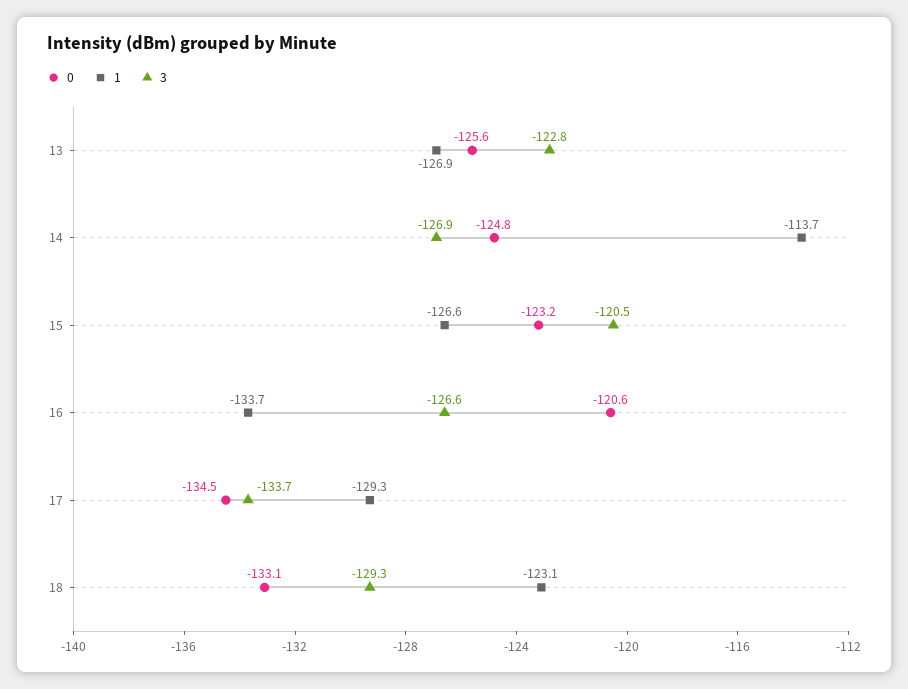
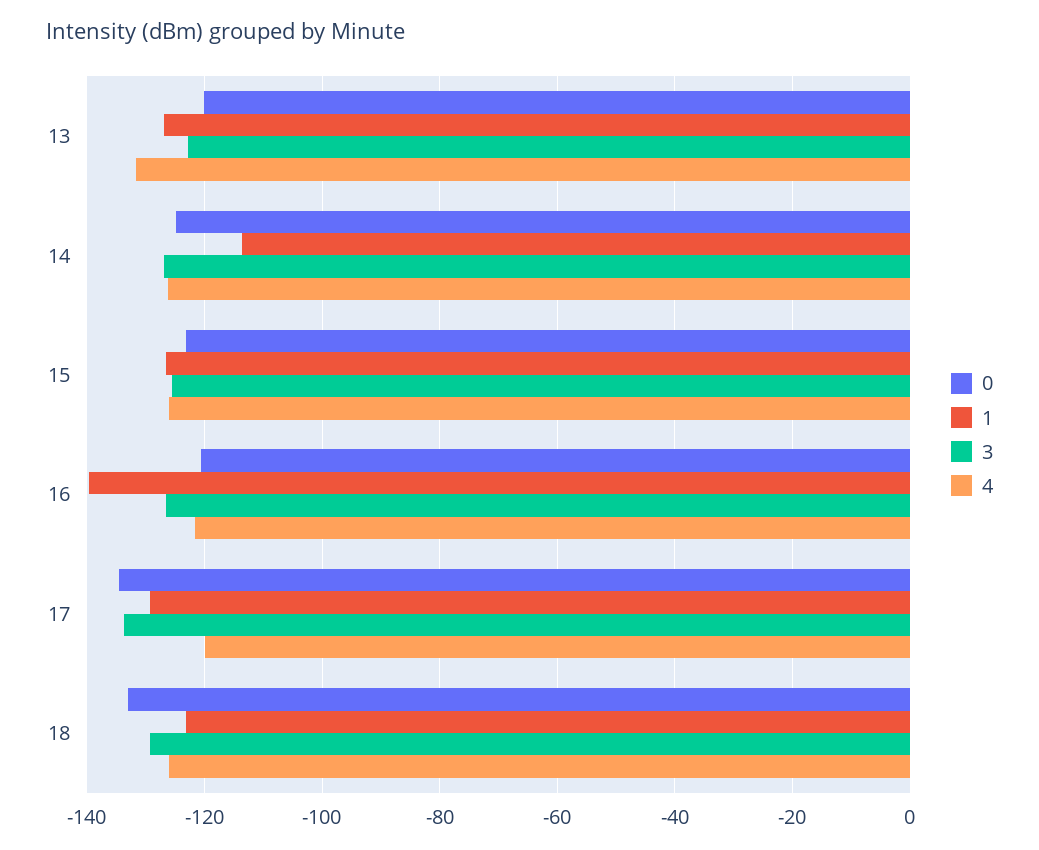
  {
    "0": {
-     "13": -125.6,
+     "13": -120,
      "14": -124.8,
      "15": -123.2,
      "16": -120.6,
      "17": -134.5,
      "18": -133.1
    },
    "1": {
      "13": -126.9,
      "14": -113.7,
      "15": -126.6,
-     "16": -133.7,
+     "16": -140,
      "17": -129.3,
      "18": -123.1
    },
    "3": {
      "13": -122.8,
      "14": -126.9,
-     "15": -120.5,
+     "15": -126,
      "16": -126.6,
      "17": -133.7,
      "18": -129.3
-   }
+   },
+   "4": {
+     "13": -132,
+     "14": -126,
+     "15": -126,
+     "16": -122,
+     "17": -120,
+     "18": -126
+   }
  }

